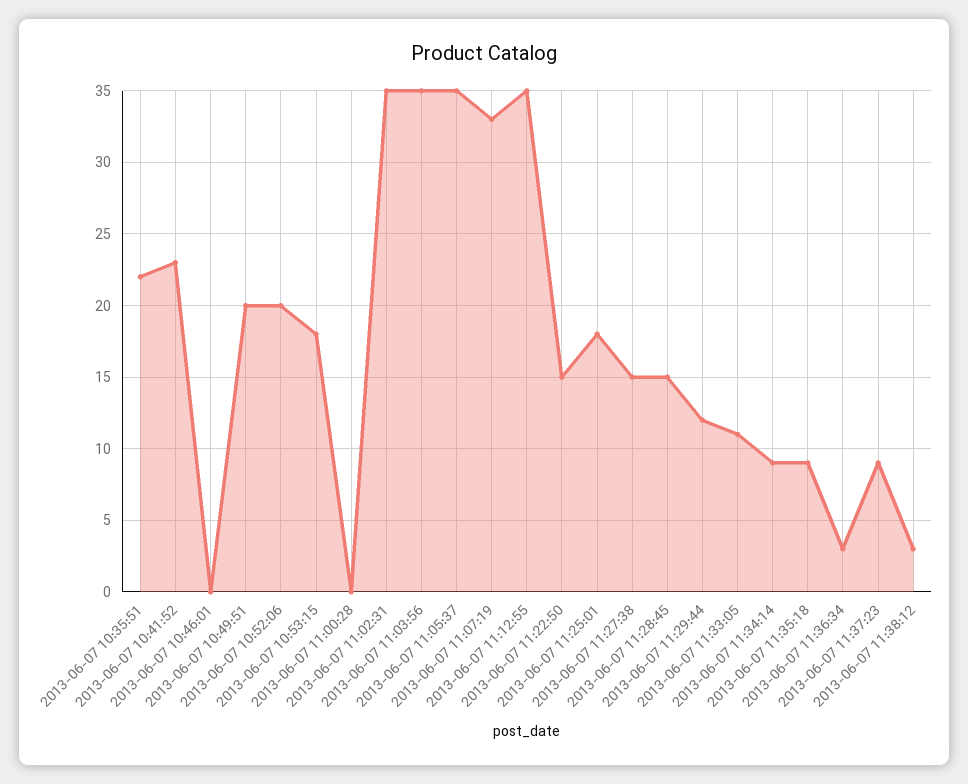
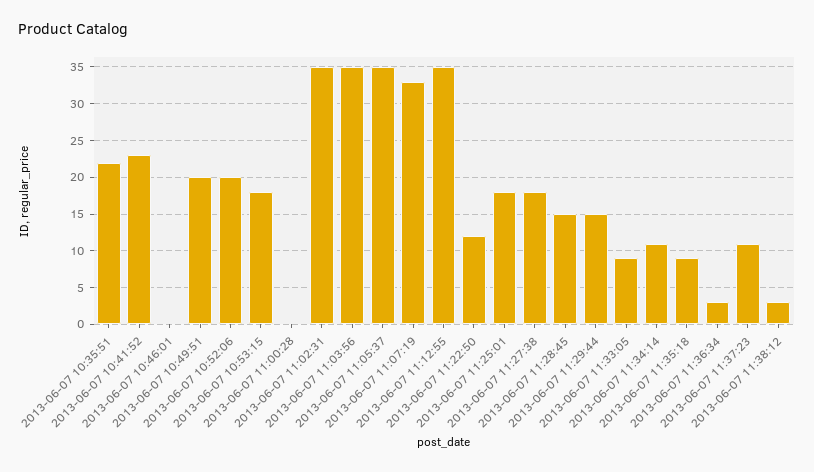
  {
    "2013-06-07 10:35:51": 22,
    "2013-06-07 10:41:52": 23,
    "2013-06-07 10:46:01": 0,
    "2013-06-07 10:49:51": 20,
    "2013-06-07 10:52:06": 20,
    "2013-06-07 10:53:15": 18,
    "2013-06-07 11:00:28": 0,
    "2013-06-07 11:02:31": 35,
    "2013-06-07 11:03:56": 35,
    "2013-06-07 11:05:37": 35,
    "2013-06-07 11:07:19": 33,
    "2013-06-07 11:12:55": 35,
-   "2013-06-07 11:22:50": 15,
+   "2013-06-07 11:22:50": 12,
    "2013-06-07 11:25:01": 18,
-   "2013-06-07 11:27:38": 15,
+   "2013-06-07 11:27:38": 18,
    "2013-06-07 11:28:45": 15,
-   "2013-06-07 11:29:44": 12,
+   "2013-06-07 11:29:44": 15,
-   "2013-06-07 11:33:05": 11,
+   "2013-06-07 11:33:05": 9,
-   "2013-06-07 11:34:14": 9,
+   "2013-06-07 11:34:14": 11,
    "2013-06-07 11:35:18": 9,
    "2013-06-07 11:36:34": 3,
-   "2013-06-07 11:37:23": 9,
+   "2013-06-07 11:37:23": 11,
    "2013-06-07 11:38:12": 3
  }

